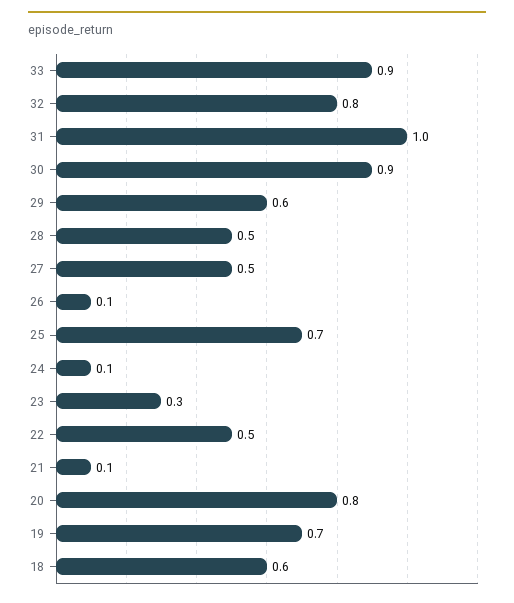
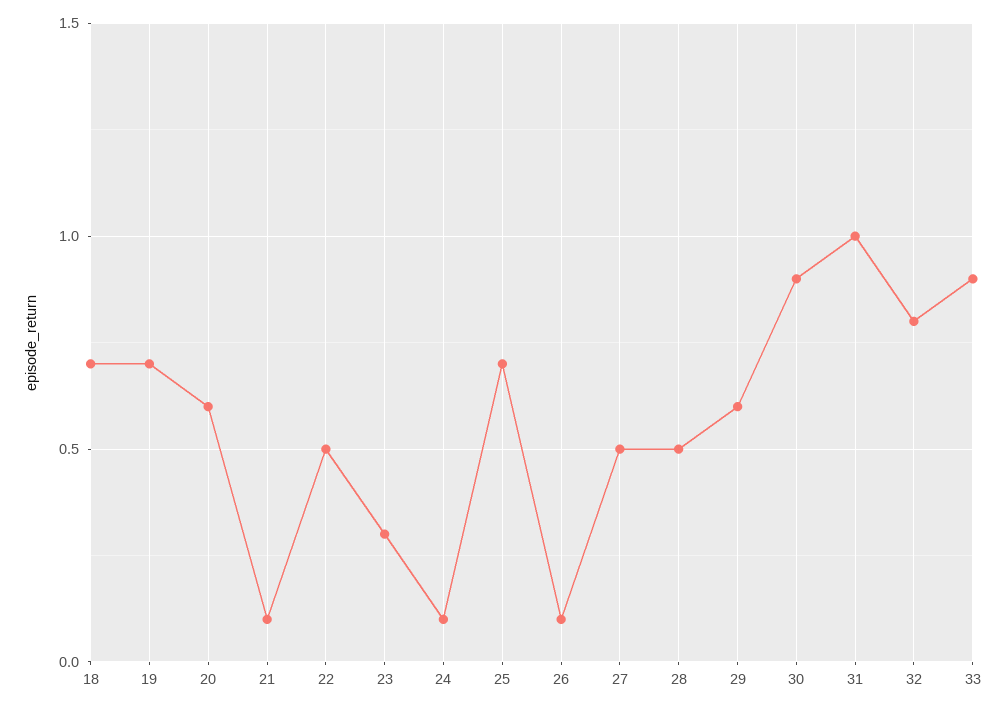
  {
    "33": 0.9,
    "32": 0.8,
    "31": 1,
    "30": 0.9,
    "29": 0.6,
    "28": 0.5,
    "27": 0.5,
    "26": 0.1,
    "25": 0.7,
    "24": 0.1,
    "23": 0.3,
    "22": 0.5,
    "21": 0.1,
-   "20": 0.8,
+   "20": 0.6,
    "19": 0.7,
-   "18": 0.6
+   "18": 0.7
  }

